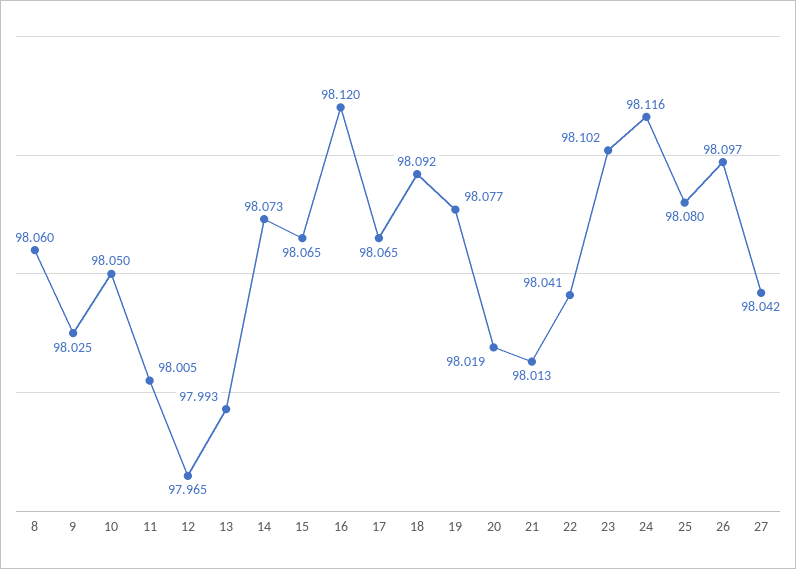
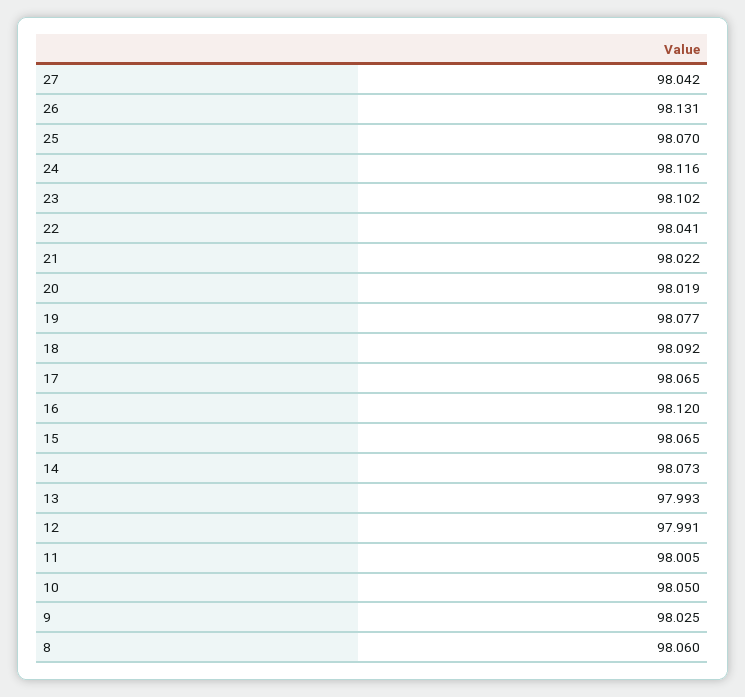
  {
    "8": 98.06,
    "9": 98.025,
    "10": 98.05,
    "11": 98.005,
-   "12": 97.965,
+   "12": 97.991,
    "13": 97.993,
    "14": 98.073,
    "15": 98.065,
    "16": 98.12,
    "17": 98.065,
    "18": 98.092,
    "19": 98.077,
    "20": 98.019,
-   "21": 98.013,
+   "21": 98.022,
    "22": 98.041,
    "23": 98.102,
    "24": 98.116,
-   "25": 98.08,
+   "25": 98.07,
-   "26": 98.097,
+   "26": 98.131,
    "27": 98.042
  }

